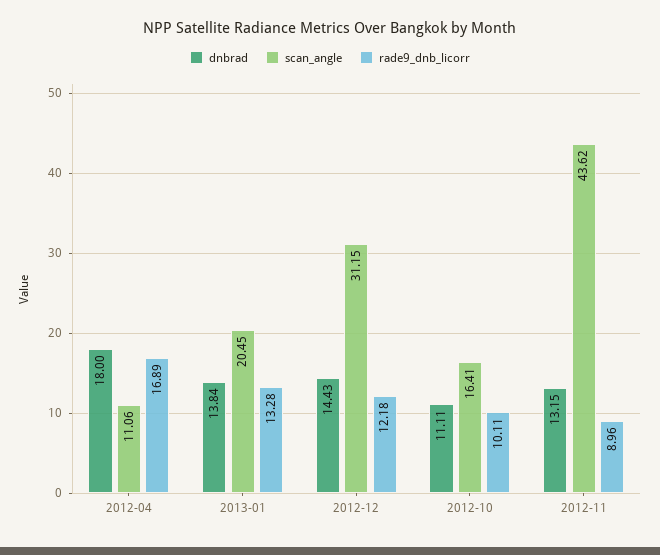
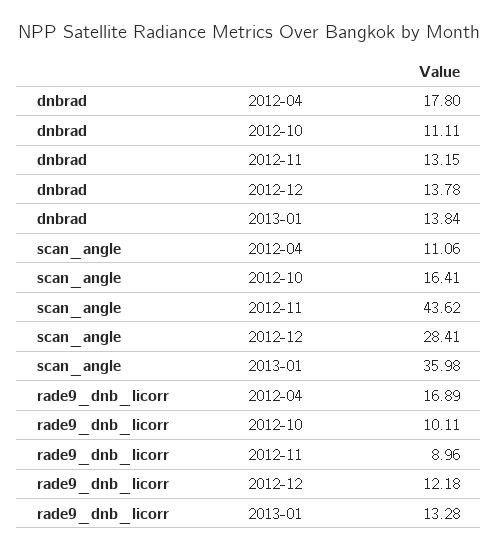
  {
    "dnbrad": {
-     "2012-04": 18,
+     "2012-04": 17.8,
      "2013-01": 13.84,
-     "2012-12": 14.43,
+     "2012-12": 13.78,
      "2012-10": 11.11,
      "2012-11": 13.15
    },
    "scan_angle": {
      "2012-04": 11.06,
-     "2013-01": 20.45,
+     "2013-01": 35.98,
-     "2012-12": 31.15,
+     "2012-12": 28.41,
      "2012-10": 16.41,
      "2012-11": 43.62
    },
    "rade9_dnb_licorr": {
      "2012-04": 16.89,
      "2013-01": 13.28,
      "2012-12": 12.18,
      "2012-10": 10.11,
      "2012-11": 8.96
    }
  }

